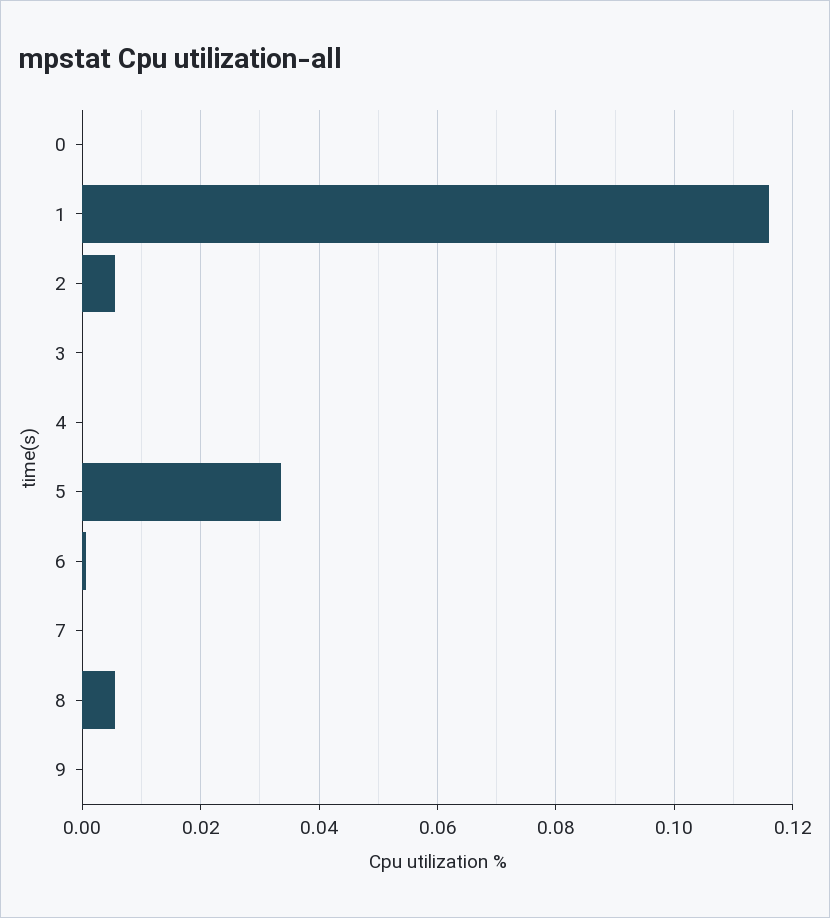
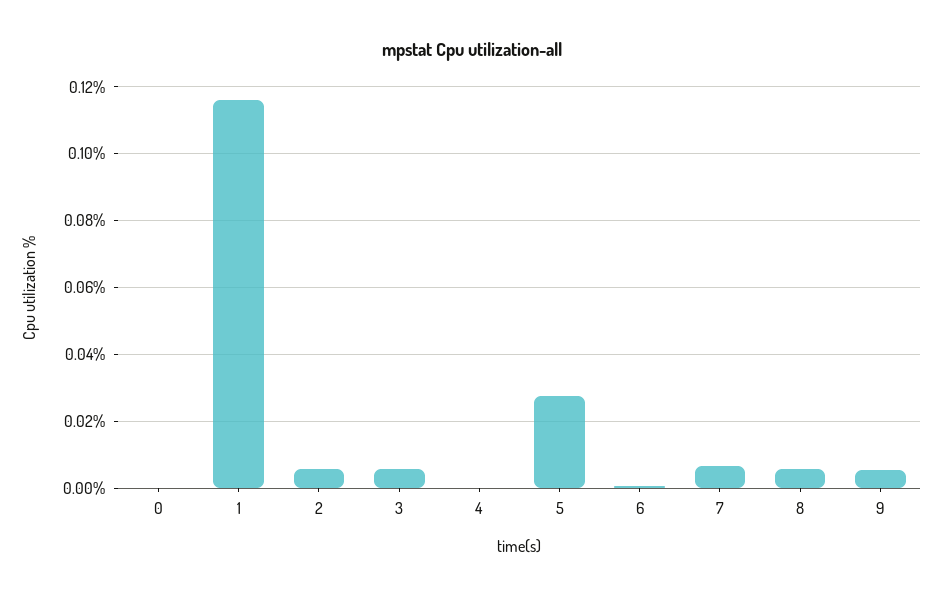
  {
    "0": 0,
    "1": 0.116,
    "2": 0.006,
-   "3": 0,
+   "3": 0.006,
    "4": 0,
-   "5": 0.034,
+   "5": 0.028,
    "6": 0,
-   "7": 0,
+   "7": 0.006,
    "8": 0.006,
-   "9": 0
+   "9": 0.006
  }

